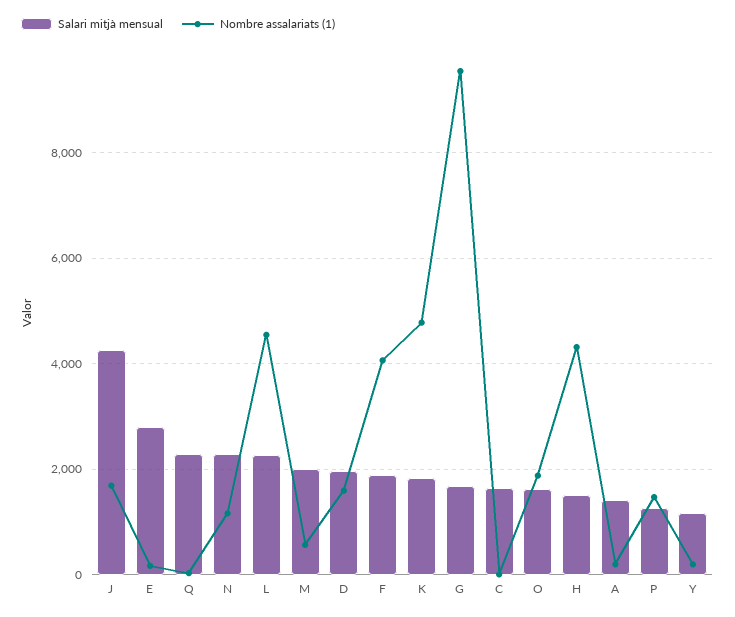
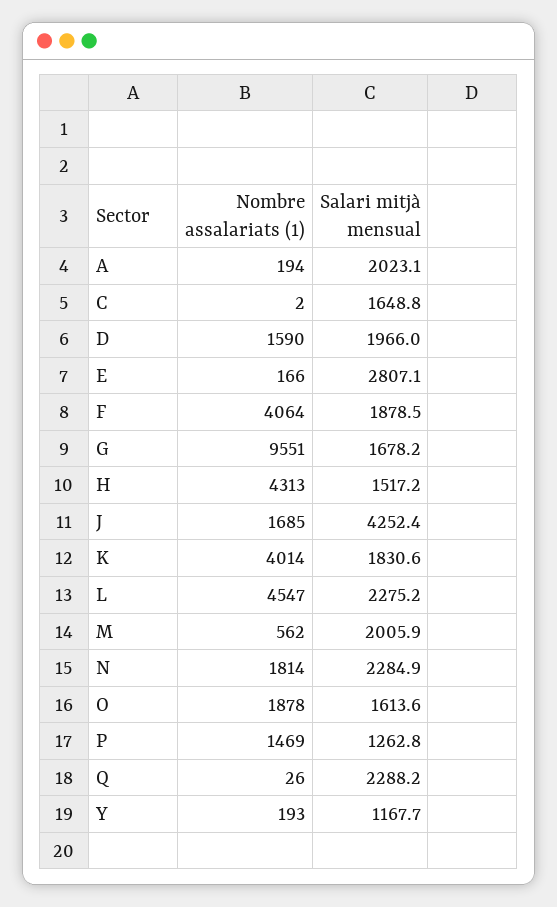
  {
    "Salari mitjà mensual": {
      "J": 4252.4,
      "E": 2807.1,
      "Q": 2288.2,
      "N": 2284.9,
      "L": 2275.2,
      "M": 2005.9,
      "D": 1966,
      "F": 1878.5,
      "K": 1830.6,
      "G": 1678.2,
      "C": 1648.8,
      "O": 1613.6,
      "H": 1517.2,
-     "A": 1400,
+     "A": 2023.1,
      "P": 1262.8,
      "Y": 1167.7
    },
    "Nombre assalariats (1)": {
      "J": 1685,
      "E": 166,
      "Q": 26,
-     "N": 1200,
+     "N": 1814,
      "L": 4547,
      "M": 562,
      "D": 1590,
      "F": 4064,
-     "K": 4800,
+     "K": 4014,
      "G": 9551,
      "C": 2,
      "O": 1878,
      "H": 4313,
      "A": 194,
      "P": 1469,
      "Y": 193
    }
  }

